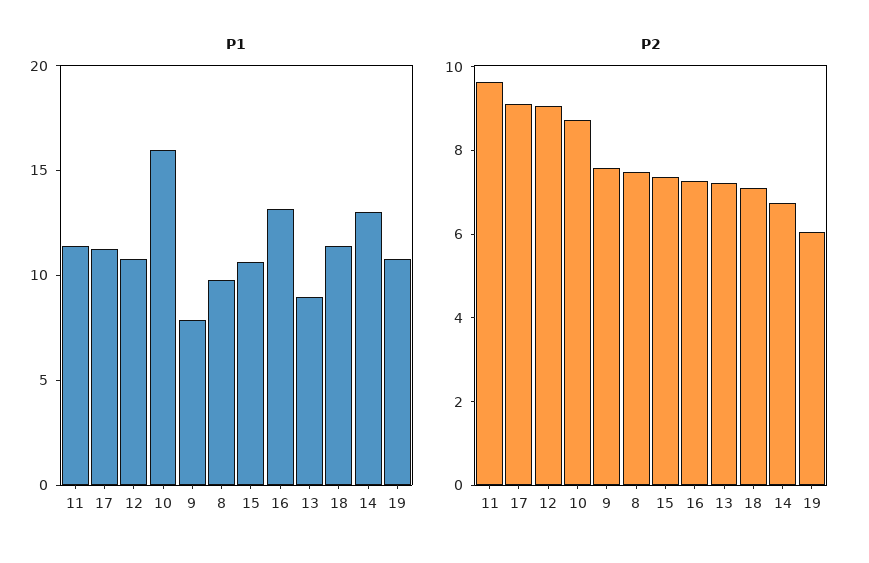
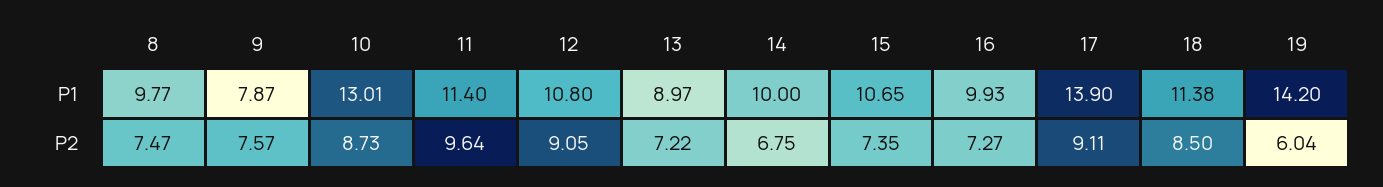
  {
    "P1": {
      "11": 11.4,
-     "17": 11,
+     "17": 13.9,
      "12": 10.8,
-     "10": 16,
+     "10": 13.01,
      "9": 7.87,
      "8": 9.77,
      "15": 10.65,
-     "16": 13,
+     "16": 9.93,
      "13": 8.97,
      "18": 11.38,
-     "14": 13,
+     "14": 10,
-     "19": 11
+     "19": 14.2
    },
    "P2": {
      "11": 9.64,
      "17": 9.11,
      "12": 9.05,
      "10": 8.73,
      "9": 7.57,
      "8": 7.47,
      "15": 7.35,
      "16": 7.27,
      "13": 7.22,
-     "18": 7,
+     "18": 8.5,
      "14": 6.75,
      "19": 6.04
    }
  }

